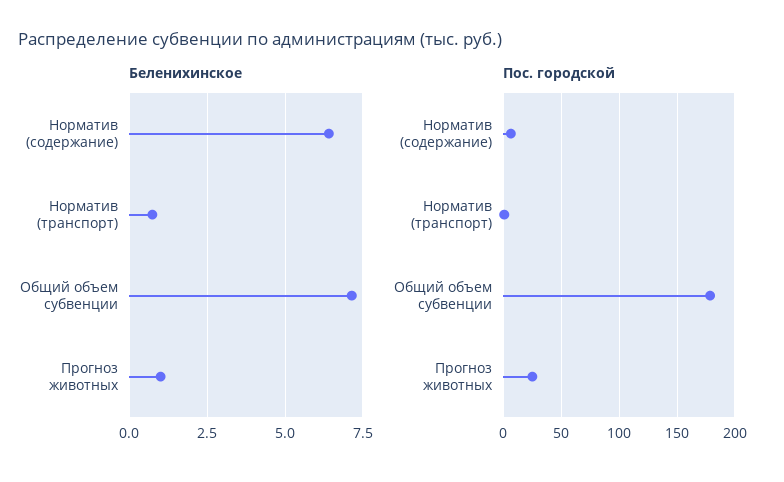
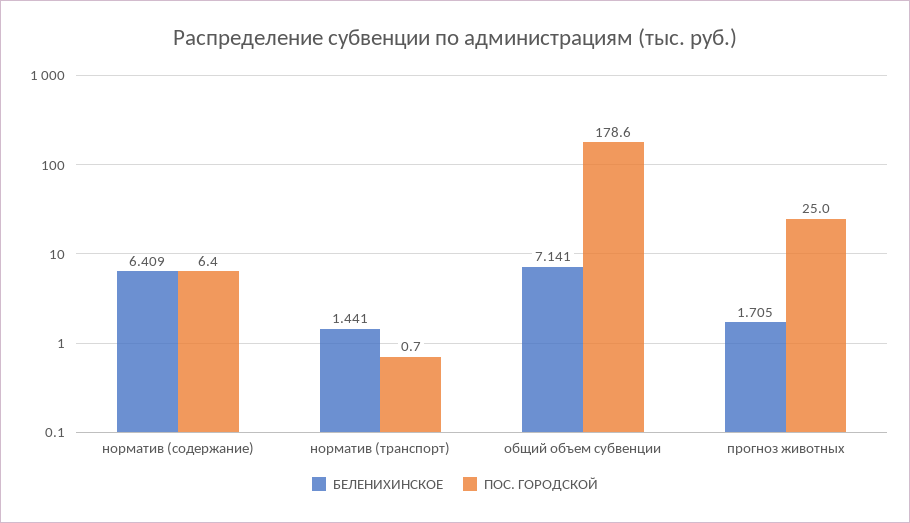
  {
    "Беленихинское": {
      "Норматив (содержание)": 6.409,
-     "Норматив (транспорт)": 0.75,
+     "Норматив (транспорт)": 1.441,
      "Общий объем субвенции": 7.141,
-     "Прогноз животных": 1
+     "Прогноз животных": 1.705
    },
    "Пос. городской": {
      "Норматив (содержание)": 6.4,
      "Норматив (транспорт)": 0.7,
      "Общий объем субвенции": 178.6,
      "Прогноз животных": 25
    }
  }

